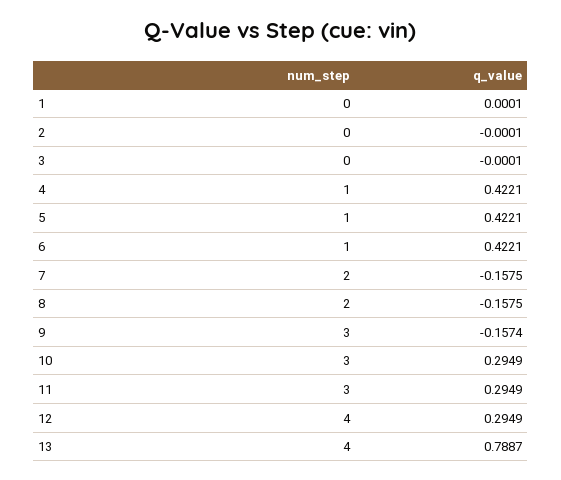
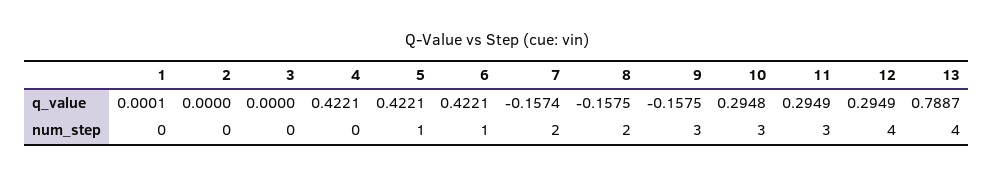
  {
    "num_step": {
      "1": 0,
      "2": 0,
      "3": 0,
-     "4": 1,
+     "4": 0,
      "5": 1,
      "6": 1,
      "7": 2,
      "8": 2,
      "9": 3,
      "10": 3,
      "11": 3,
      "12": 4,
      "13": 4
    },
    "q_value": {
      "1": 0.0001,
-     "2": -0.0001,
+     "2": 0,
-     "3": -0.0001,
+     "3": 0,
      "4": 0.4221,
      "5": 0.4221,
      "6": 0.4221,
-     "7": -0.1575,
+     "7": -0.1574,
      "8": -0.1575,
-     "9": -0.1574,
+     "9": -0.1575,
-     "10": 0.2949,
+     "10": 0.2948,
      "11": 0.2949,
      "12": 0.2949,
      "13": 0.7887
    }
  }

